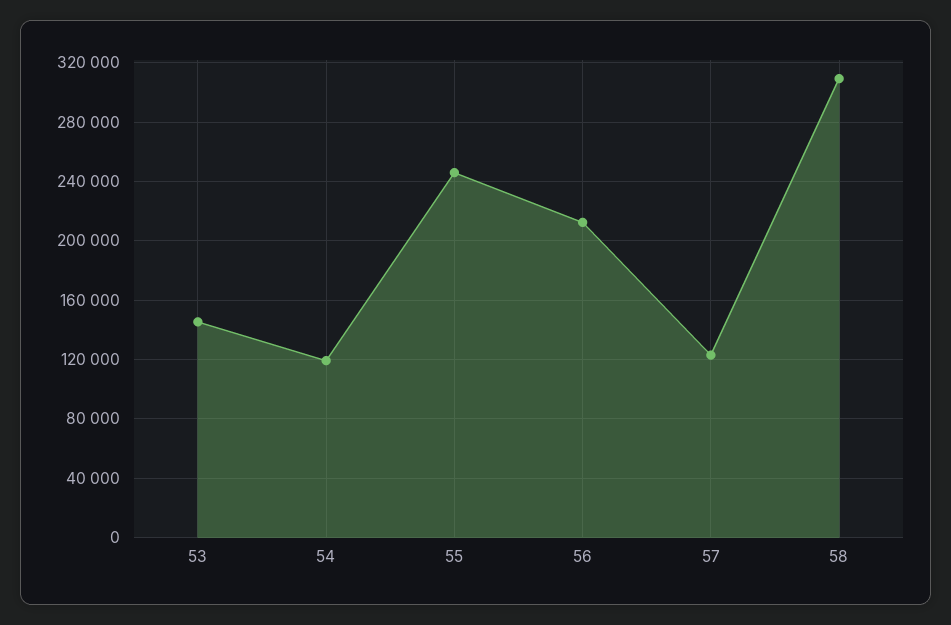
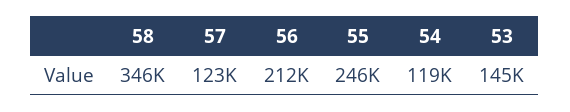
  {
    "53": 145000,
    "54": 119000,
    "55": 246000,
    "56": 212000,
    "57": 123000,
-   "58": 310000
+   "58": 346000
  }

